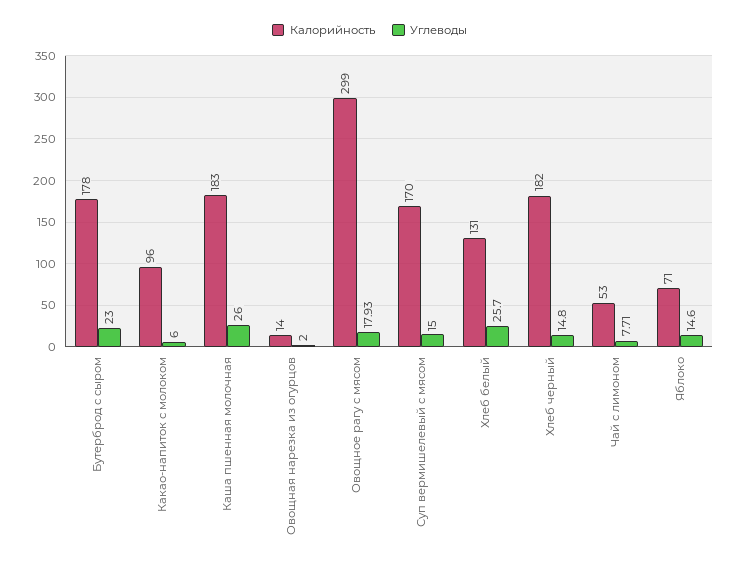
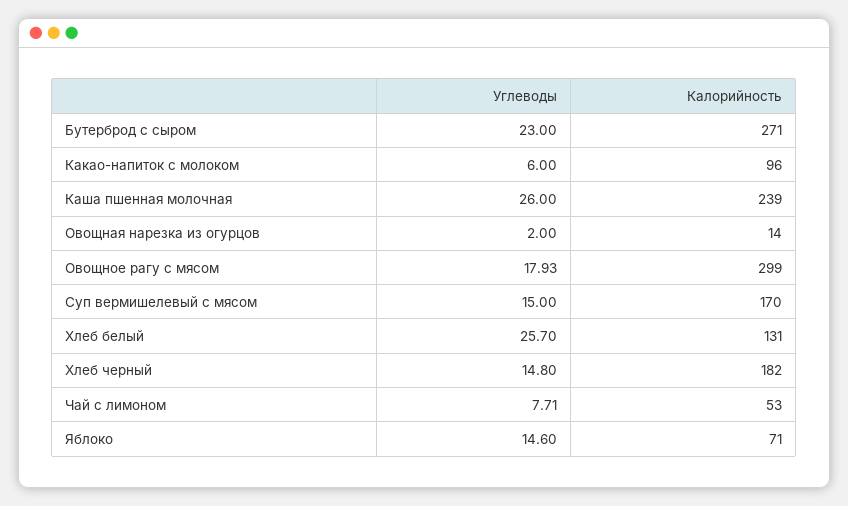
  {
    "Калорийность": {
-     "Бутерброд с сыром": 178,
+     "Бутерброд с сыром": 271,
      "Какао-напиток с молоком": 96,
-     "Каша пшенная молочная": 183,
+     "Каша пшенная молочная": 239,
      "Овощная нарезка из огурцов": 14,
      "Овощное рагу с мясом": 299,
      "Суп вермишелевый с мясом": 170,
      "Хлеб белый": 131,
      "Хлеб черный": 182,
      "Чай с лимоном": 53,
      "Яблоко": 71
    },
    "Углеводы": {
      "Бутерброд с сыром": 23,
      "Какао-напиток с молоком": 6,
      "Каша пшенная молочная": 26,
      "Овощная нарезка из огурцов": 2,
      "Овощное рагу с мясом": 17.93,
      "Суп вермишелевый с мясом": 15,
      "Хлеб белый": 25.7,
      "Хлеб черный": 14.8,
      "Чай с лимоном": 7.71,
      "Яблоко": 14.6
    }
  }

